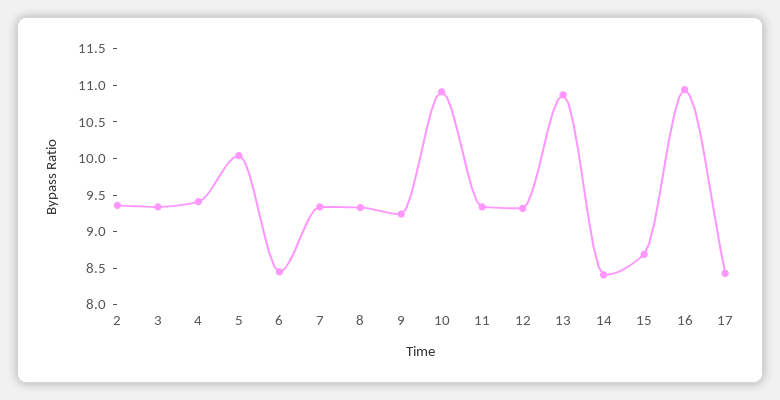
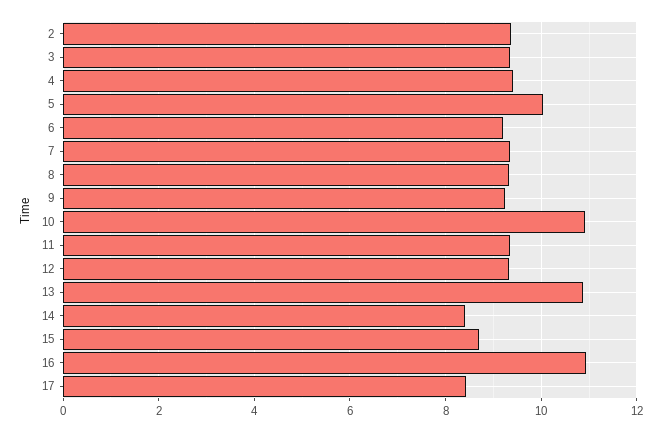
  {
    "2": 9.4,
    "3": 9.4,
    "4": 9.4,
    "5": 10,
-   "6": 8.5,
+   "6": 9.2,
    "7": 9.4,
    "8": 9.4,
    "9": 9.2,
    "10": 11,
    "11": 9.4,
    "12": 9.4,
    "13": 10.8,
    "14": 8.4,
    "15": 8.6,
    "16": 11,
    "17": 8.4
  }

